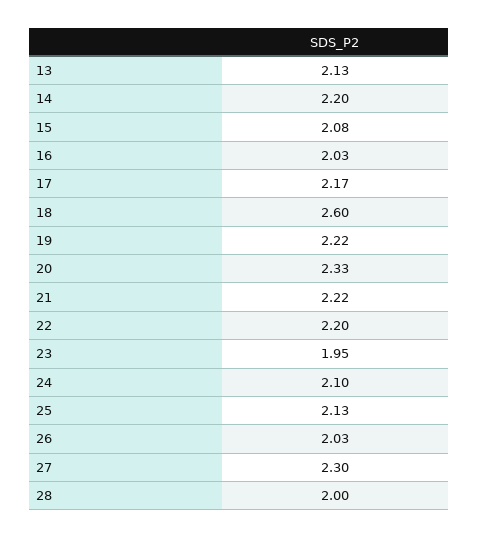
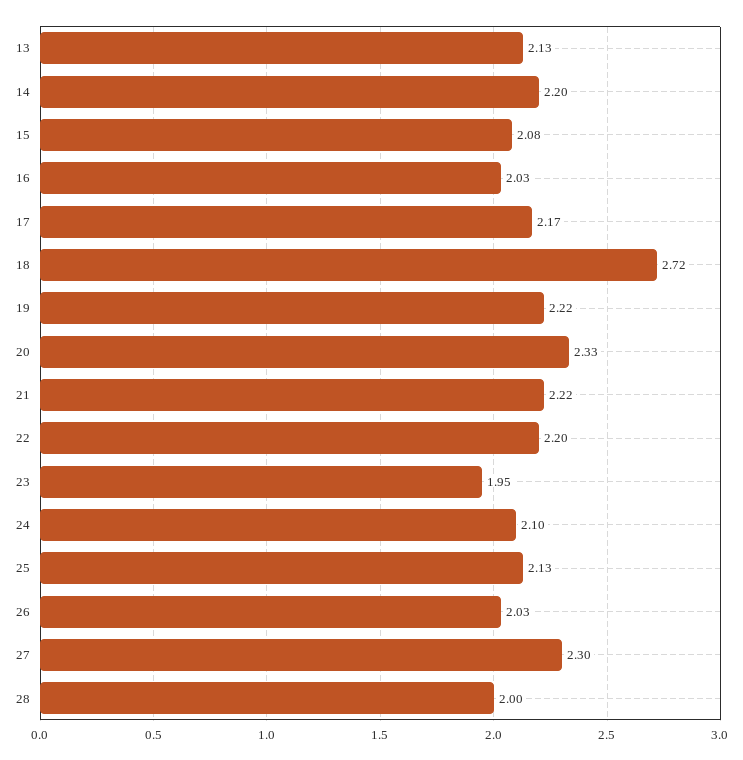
  {
    "13": 2.13,
    "14": 2.2,
    "15": 2.08,
    "16": 2.03,
    "17": 2.17,
-   "18": 2.6,
+   "18": 2.72,
    "19": 2.22,
    "20": 2.33,
    "21": 2.22,
    "22": 2.2,
    "23": 1.95,
    "24": 2.1,
    "25": 2.13,
    "26": 2.03,
    "27": 2.3,
    "28": 2
  }

